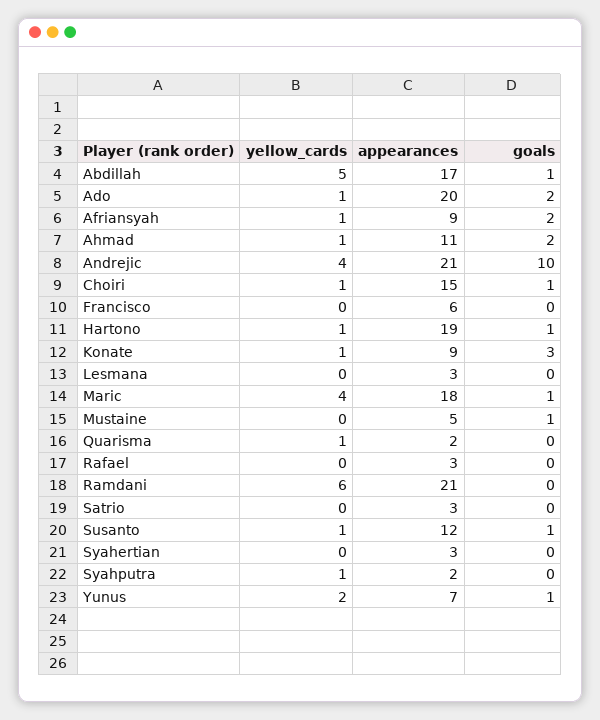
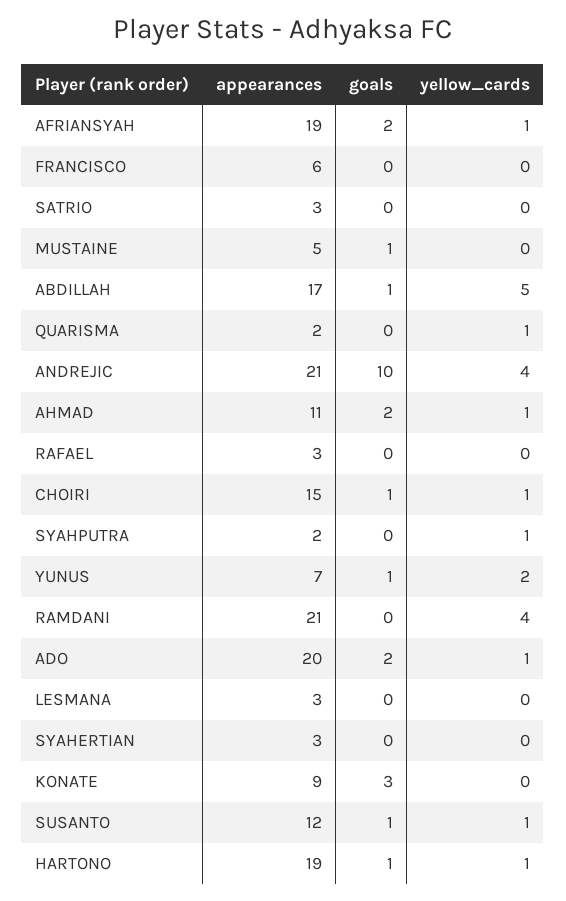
  {
    "yellow_cards": {
      "Abdillah": 5,
      "Ado": 1,
      "Afriansyah": 1,
      "Ahmad": 1,
      "Andrejic": 4,
      "Choiri": 1,
      "Francisco": 0,
      "Hartono": 1,
-     "Konate": 1,
+     "Konate": 0,
      "Lesmana": 0,
-     "Maric": 4,
      "Mustaine": 0,
      "Quarisma": 1,
      "Rafael": 0,
-     "Ramdani": 6,
+     "Ramdani": 4,
      "Satrio": 0,
      "Susanto": 1,
      "Syahertian": 0,
      "Syahputra": 1,
      "Yunus": 2
    },
    "appearances": {
      "Abdillah": 17,
      "Ado": 20,
-     "Afriansyah": 9,
+     "Afriansyah": 19,
      "Ahmad": 11,
      "Andrejic": 21,
      "Choiri": 15,
      "Francisco": 6,
      "Hartono": 19,
      "Konate": 9,
      "Lesmana": 3,
-     "Maric": 18,
      "Mustaine": 5,
      "Quarisma": 2,
      "Rafael": 3,
      "Ramdani": 21,
      "Satrio": 3,
      "Susanto": 12,
      "Syahertian": 3,
      "Syahputra": 2,
      "Yunus": 7
    },
    "goals": {
      "Abdillah": 1,
      "Ado": 2,
      "Afriansyah": 2,
      "Ahmad": 2,
      "Andrejic": 10,
      "Choiri": 1,
      "Francisco": 0,
      "Hartono": 1,
      "Konate": 3,
      "Lesmana": 0,
-     "Maric": 1,
      "Mustaine": 1,
      "Quarisma": 0,
      "Rafael": 0,
      "Ramdani": 0,
      "Satrio": 0,
      "Susanto": 1,
      "Syahertian": 0,
      "Syahputra": 0,
      "Yunus": 1
    }
  }

